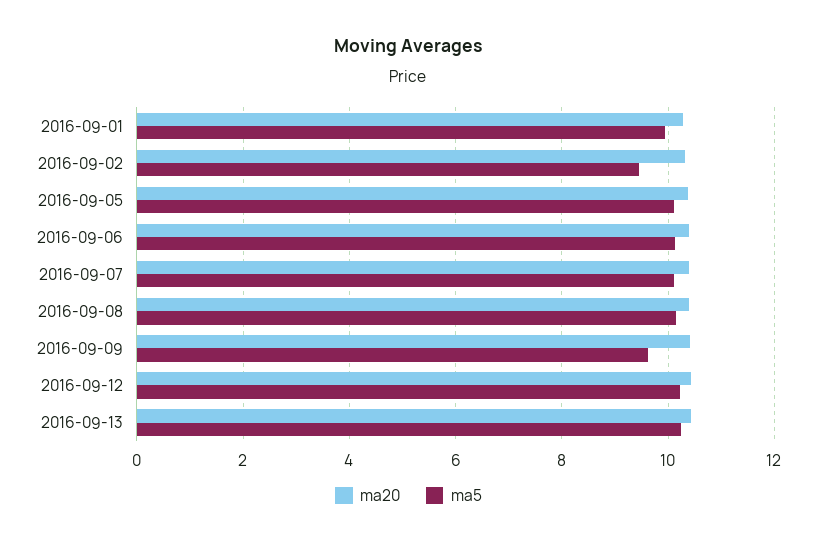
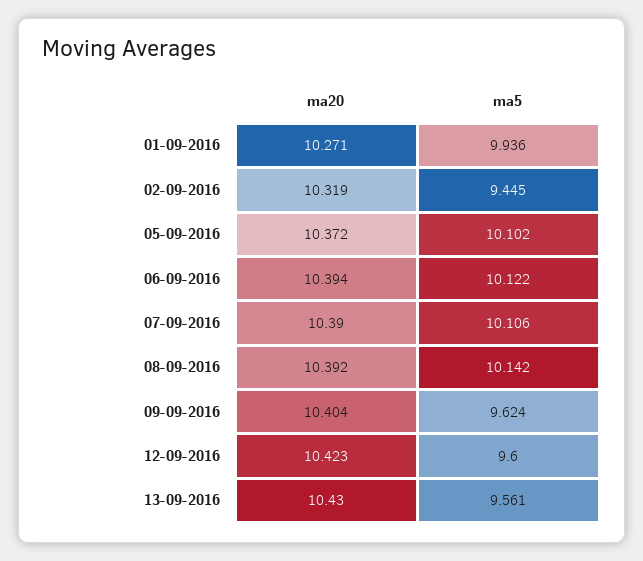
  {
    "ma20": {
      "2016-09-01": 10.271,
      "2016-09-02": 10.319,
      "2016-09-05": 10.372,
      "2016-09-06": 10.394,
      "2016-09-07": 10.39,
      "2016-09-08": 10.392,
      "2016-09-09": 10.404,
      "2016-09-12": 10.423,
      "2016-09-13": 10.43
    },
    "ma5": {
      "2016-09-01": 9.936,
      "2016-09-02": 9.445,
      "2016-09-05": 10.102,
      "2016-09-06": 10.122,
      "2016-09-07": 10.106,
      "2016-09-08": 10.142,
      "2016-09-09": 9.624,
-     "2016-09-12": 10.2,
+     "2016-09-12": 9.6,
-     "2016-09-13": 10.2
+     "2016-09-13": 9.561
    }
  }

